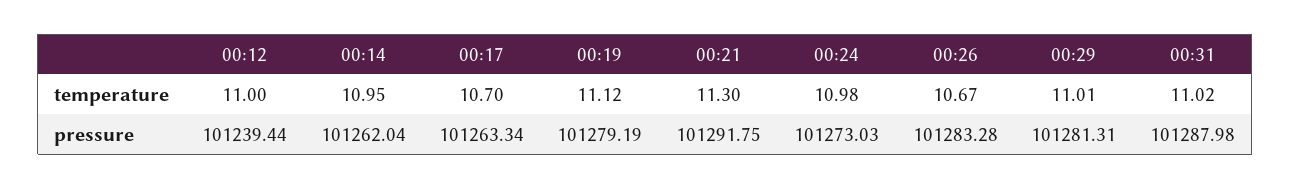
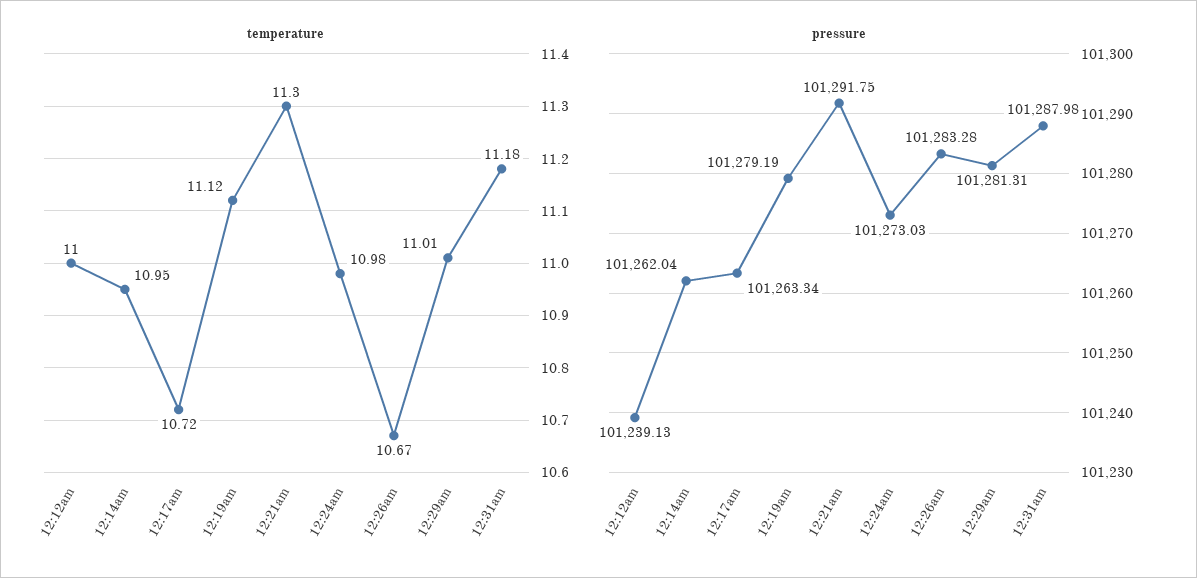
  {
    "temperature": {
      "00:12": 11,
      "00:14": 10.95,
-     "00:17": 10.7,
+     "00:17": 10.72,
      "00:19": 11.12,
      "00:21": 11.3,
      "00:24": 10.98,
      "00:26": 10.67,
      "00:29": 11.01,
-     "00:31": 11.02
+     "00:31": 11.18
    },
    "pressure": {
-     "00:12": 101239.44,
+     "00:12": 101239.13,
      "00:14": 101262.04,
      "00:17": 101263.34,
      "00:19": 101279.19,
      "00:21": 101291.75,
      "00:24": 101273.03,
      "00:26": 101283.28,
      "00:29": 101281.31,
      "00:31": 101287.98
    }
  }

